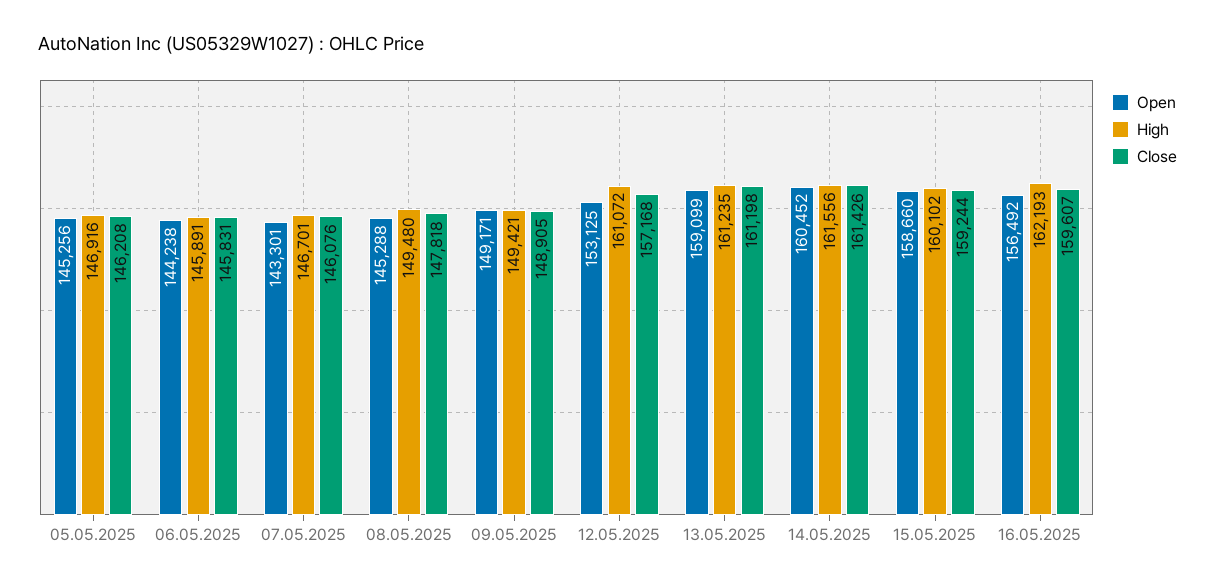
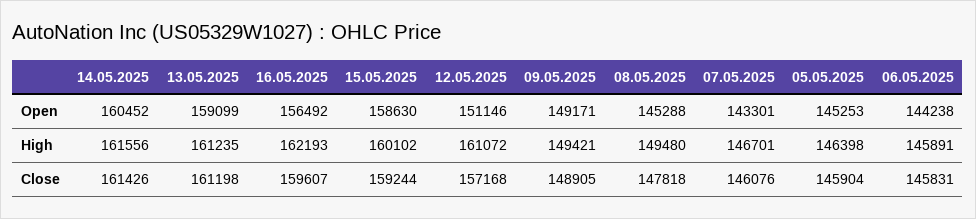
  {
    "Open": {
-     "05.05.2025": 145256,
+     "05.05.2025": 145253,
      "06.05.2025": 144238,
      "07.05.2025": 143301,
      "08.05.2025": 145288,
      "09.05.2025": 149171,
-     "12.05.2025": 153125,
+     "12.05.2025": 151146,
      "13.05.2025": 159099,
      "14.05.2025": 160452,
-     "15.05.2025": 158660,
+     "15.05.2025": 158630,
      "16.05.2025": 156492
    },
    "High": {
-     "05.05.2025": 146916,
+     "05.05.2025": 146398,
      "06.05.2025": 145891,
      "07.05.2025": 146701,
      "08.05.2025": 149480,
      "09.05.2025": 149421,
      "12.05.2025": 161072,
      "13.05.2025": 161235,
      "14.05.2025": 161556,
      "15.05.2025": 160102,
      "16.05.2025": 162193
    },
    "Close": {
-     "05.05.2025": 146208,
+     "05.05.2025": 145904,
      "06.05.2025": 145831,
      "07.05.2025": 146076,
      "08.05.2025": 147818,
      "09.05.2025": 148905,
      "12.05.2025": 157168,
      "13.05.2025": 161198,
      "14.05.2025": 161426,
      "15.05.2025": 159244,
      "16.05.2025": 159607
    }
  }

